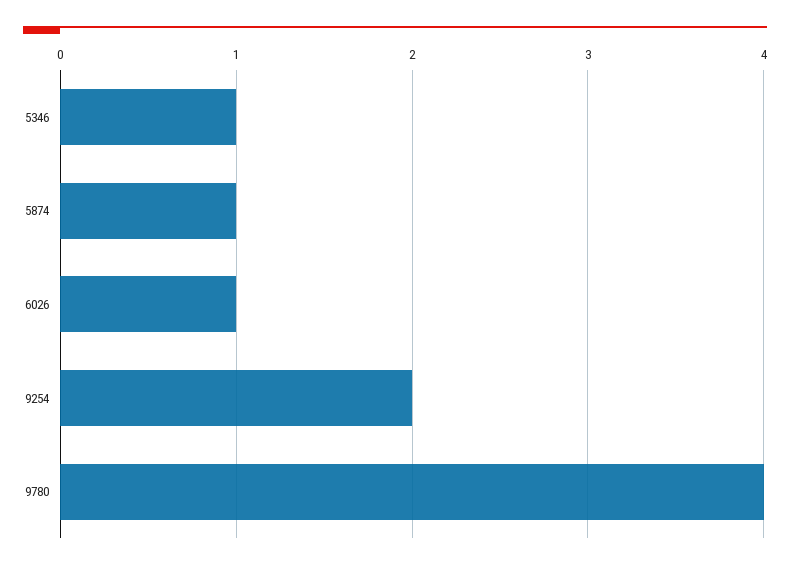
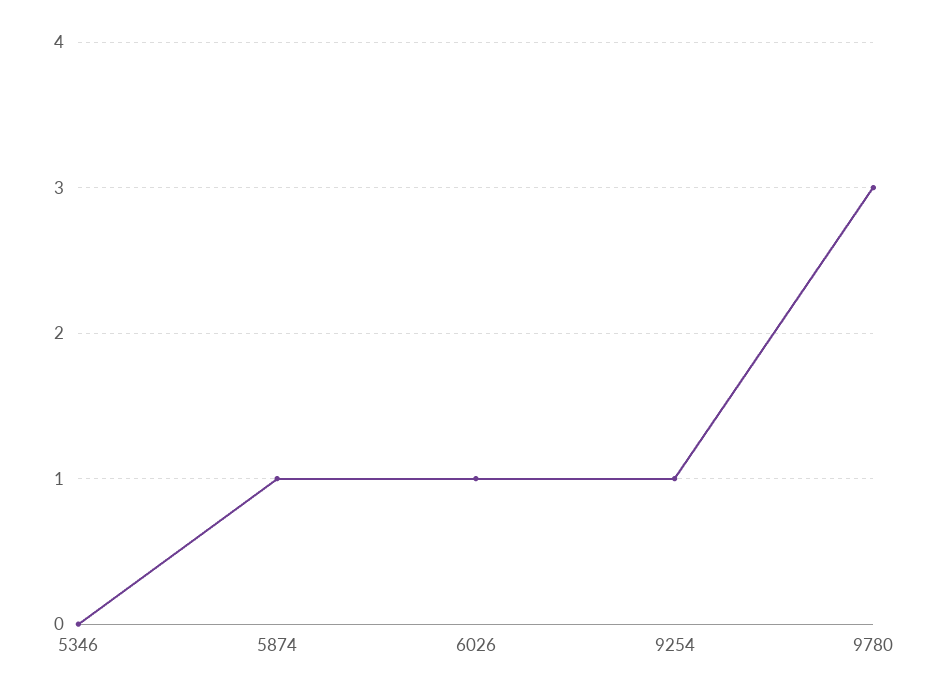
  {
-   "5346": 1,
+   "5346": 0,
    "5874": 1,
    "6026": 1,
-   "9254": 2,
+   "9254": 1,
-   "9780": 4
+   "9780": 3
  }

